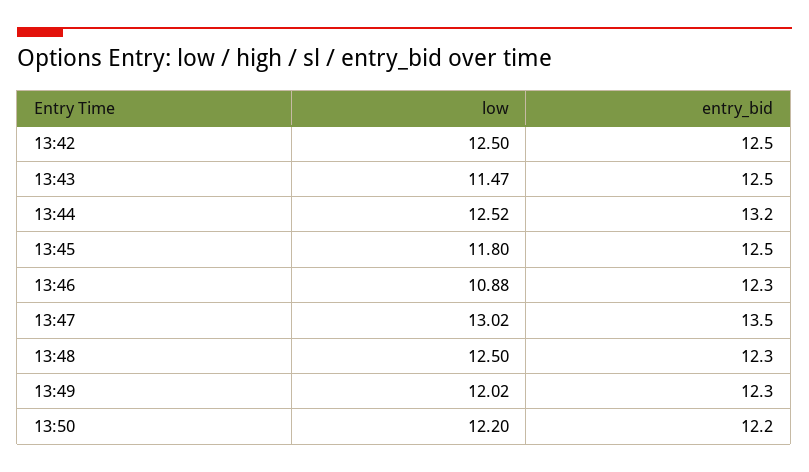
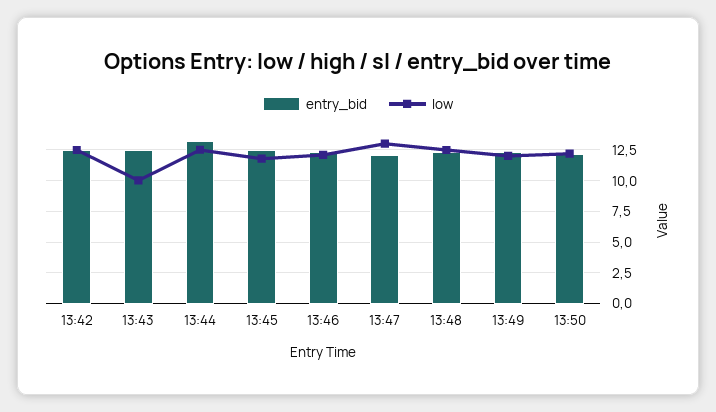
  {
    "low": {
      "13:42": 12.5,
-     "13:43": 11.47,
+     "13:43": 10,
      "13:44": 12.52,
      "13:45": 11.8,
-     "13:46": 10.88,
+     "13:46": 12,
      "13:47": 13.02,
      "13:48": 12.5,
      "13:49": 12.02,
      "13:50": 12.2
    },
    "entry_bid": {
      "13:42": 12.5,
      "13:43": 12.5,
      "13:44": 13.2,
      "13:45": 12.5,
      "13:46": 12.3,
-     "13:47": 13.5,
+     "13:47": 12,
      "13:48": 12.3,
      "13:49": 12.3,
      "13:50": 12.2
    }
  }

